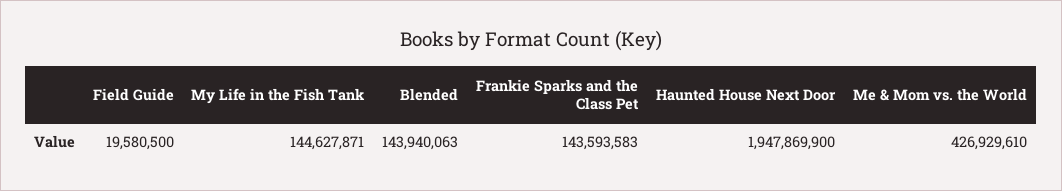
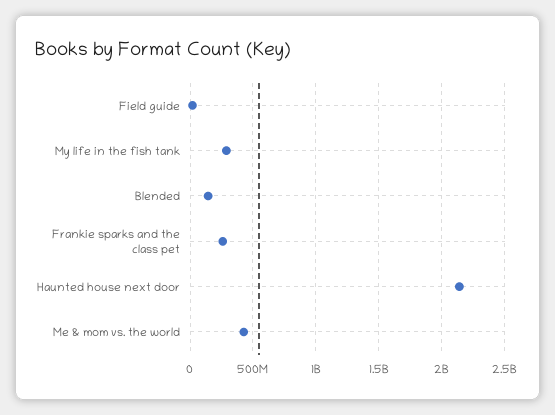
  {
    "Field Guide": 19580500,
-   "My Life in the Fish Tank": 144627871,
+   "My Life in the Fish Tank": 300000000,
    "Blended": 143940063,
-   "Frankie Sparks and the Class Pet": 143593583,
+   "Frankie Sparks and the Class Pet": 250000000,
-   "Haunted House Next Door": 1947869900,
+   "Haunted House Next Door": 2150000000,
    "Me & Mom vs. the World": 426929610
  }

